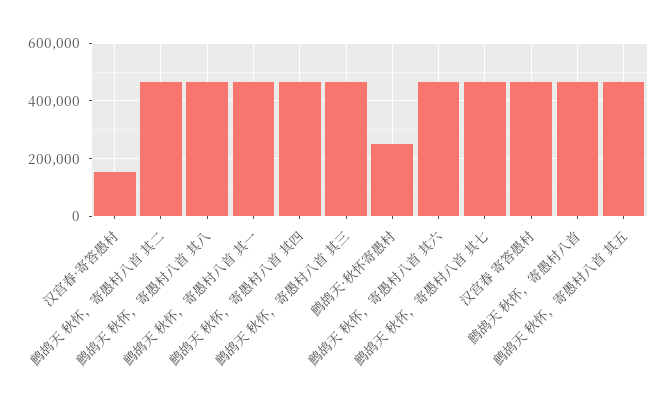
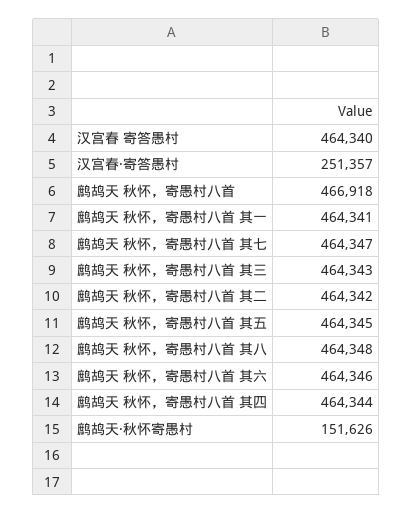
  {
-   "汉宫春·寄答愚村": 150000,
+   "汉宫春·寄答愚村": 251357,
    "鹧鸪天 秋怀，寄愚村八首 其二": 464342,
    "鹧鸪天 秋怀，寄愚村八首 其八": 464348,
    "鹧鸪天 秋怀，寄愚村八首 其一": 464341,
    "鹧鸪天 秋怀，寄愚村八首 其四": 464344,
    "鹧鸪天 秋怀，寄愚村八首 其三": 464343,
-   "鹧鸪天·秋怀寄愚村": 250000,
+   "鹧鸪天·秋怀寄愚村": 151626,
    "鹧鸪天 秋怀，寄愚村八首 其六": 464346,
    "鹧鸪天 秋怀，寄愚村八首 其七": 464347,
    "汉宫春 寄答愚村": 464340,
    "鹧鸪天 秋怀，寄愚村八首": 466918,
    "鹧鸪天 秋怀，寄愚村八首 其五": 464345
  }

